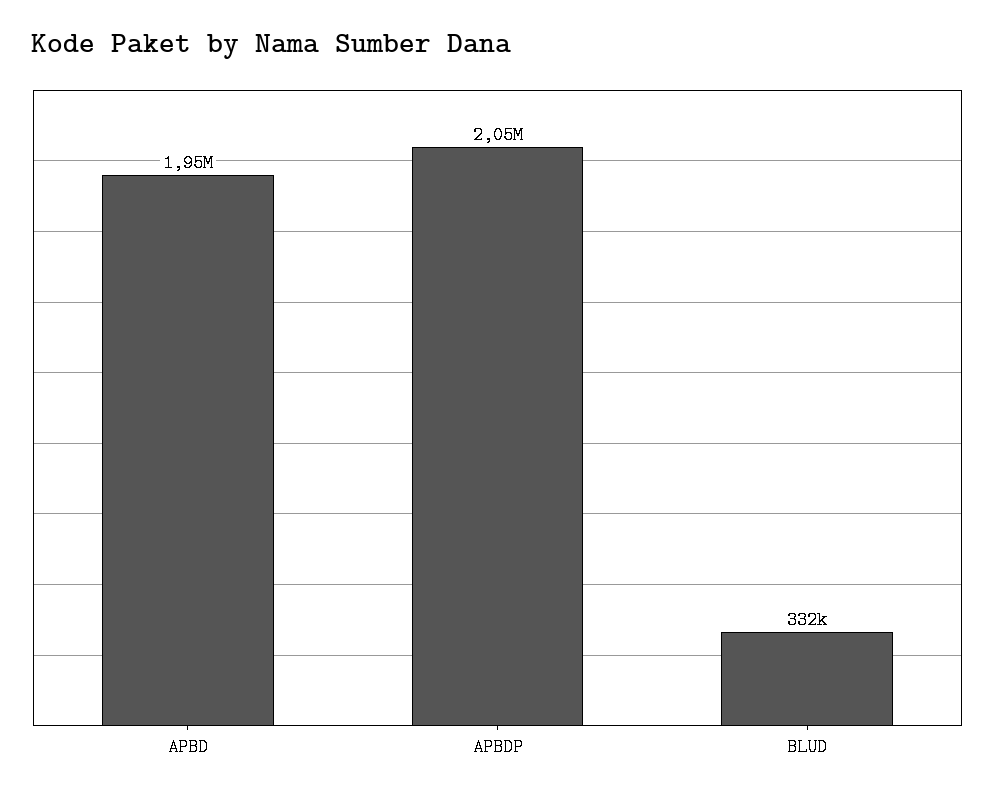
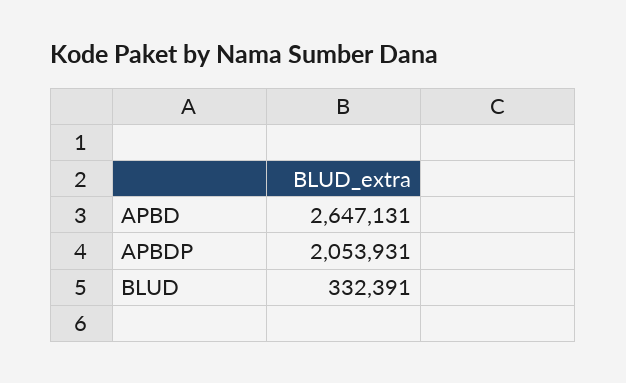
  {
-   "APBD": 1950000,
+   "APBD": 2647131,
    "APBDP": 2053931,
    "BLUD": 332391
  }

